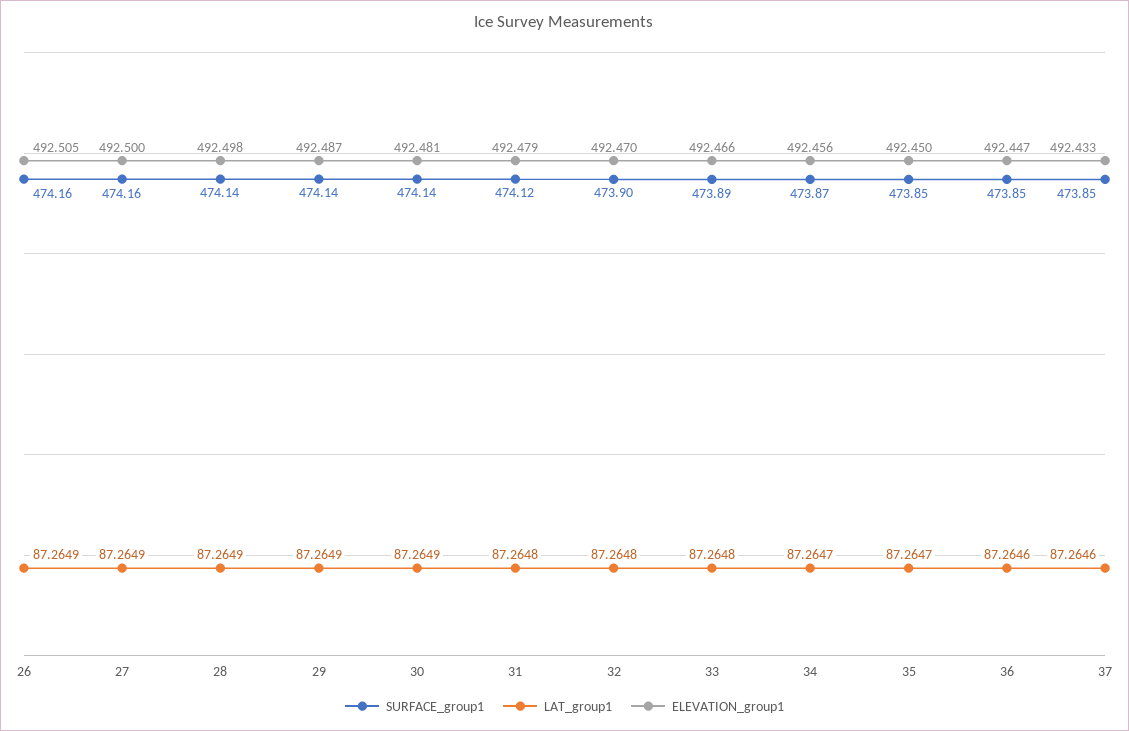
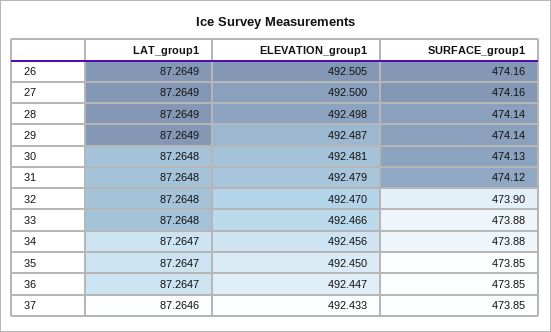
  {
    "SURFACE_group1": {
      "26": 474.16,
      "27": 474.16,
      "28": 474.14,
      "29": 474.14,
-     "30": 474.14,
+     "30": 474.13,
      "31": 474.12,
      "32": 473.9,
-     "33": 473.89,
+     "33": 473.88,
-     "34": 473.87,
+     "34": 473.88,
      "35": 473.85,
      "36": 473.85,
      "37": 473.85
    },
    "LAT_group1": {
      "26": 87.2649,
      "27": 87.2649,
      "28": 87.2649,
      "29": 87.2649,
-     "30": 87.2649,
+     "30": 87.2648,
      "31": 87.2648,
      "32": 87.2648,
      "33": 87.2648,
      "34": 87.2647,
      "35": 87.2647,
-     "36": 87.2646,
+     "36": 87.2647,
      "37": 87.2646
    },
    "ELEVATION_group1": {
      "26": 492.505,
      "27": 492.5,
      "28": 492.498,
      "29": 492.487,
      "30": 492.481,
      "31": 492.479,
      "32": 492.47,
      "33": 492.466,
      "34": 492.456,
      "35": 492.45,
      "36": 492.447,
      "37": 492.433
    }
  }

